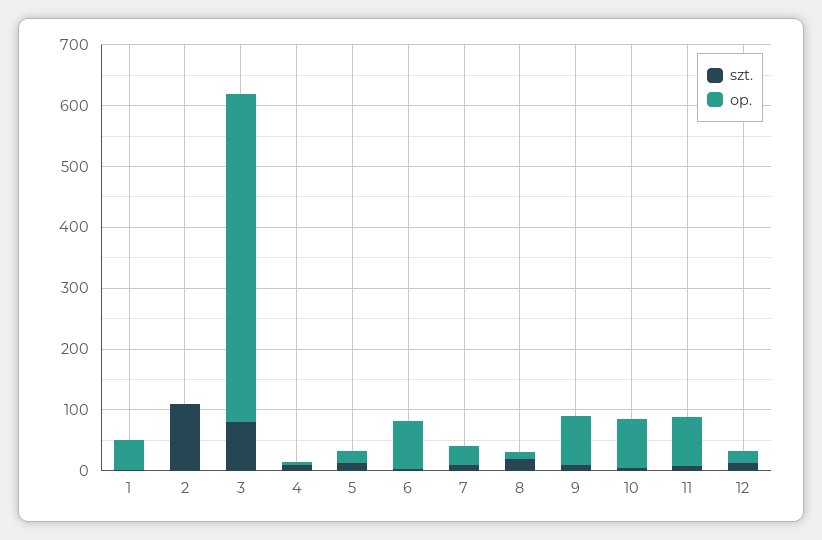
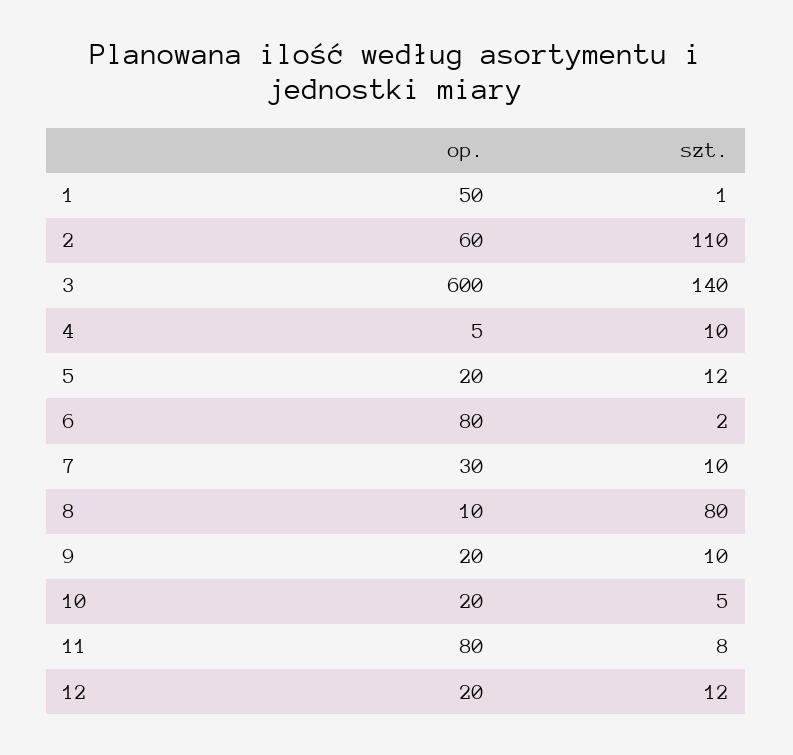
  {
    "szt.": {
      "1": 1,
      "2": 110,
-     "3": 80,
+     "3": 140,
      "4": 10,
      "5": 12,
      "6": 2,
      "7": 10,
-     "8": 20,
+     "8": 80,
      "9": 10,
      "10": 5,
      "11": 8,
      "12": 12
    },
    "op.": {
      "1": 50,
-     "2": 0,
+     "2": 60,
-     "3": 540,
+     "3": 600,
      "4": 5,
      "5": 20,
      "6": 80,
      "7": 30,
      "8": 10,
-     "9": 80,
+     "9": 20,
-     "10": 80,
+     "10": 20,
      "11": 80,
      "12": 20
    }
  }

